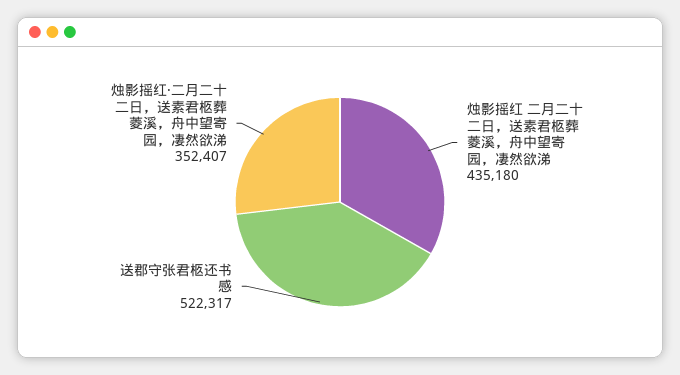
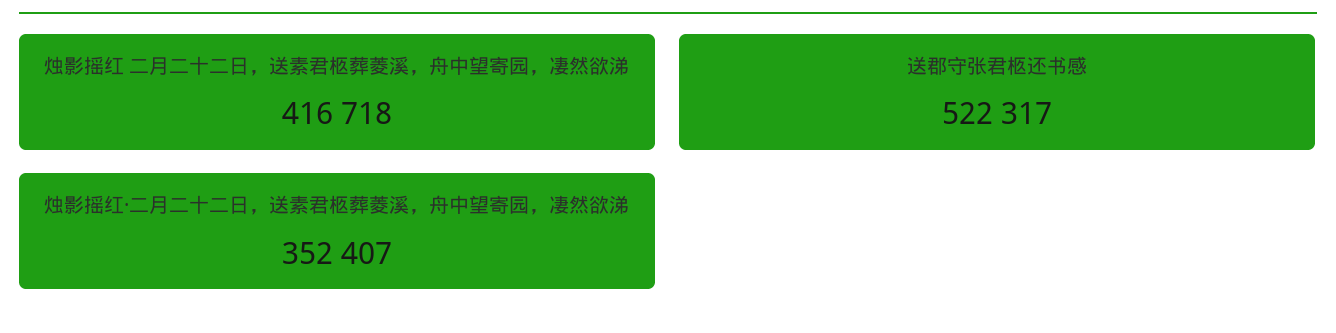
  {
-   "烛影摇红 二月二十二日，送素君柩葬菱溪，舟中望寄园，凄然欲涕": 435180,
+   "烛影摇红 二月二十二日，送素君柩葬菱溪，舟中望寄园，凄然欲涕": 416718,
    "送郡守张君柩还书感": 522317,
    "烛影摇红·二月二十二日，送素君柩葬菱溪，舟中望寄园，凄然欲涕": 352407
  }

